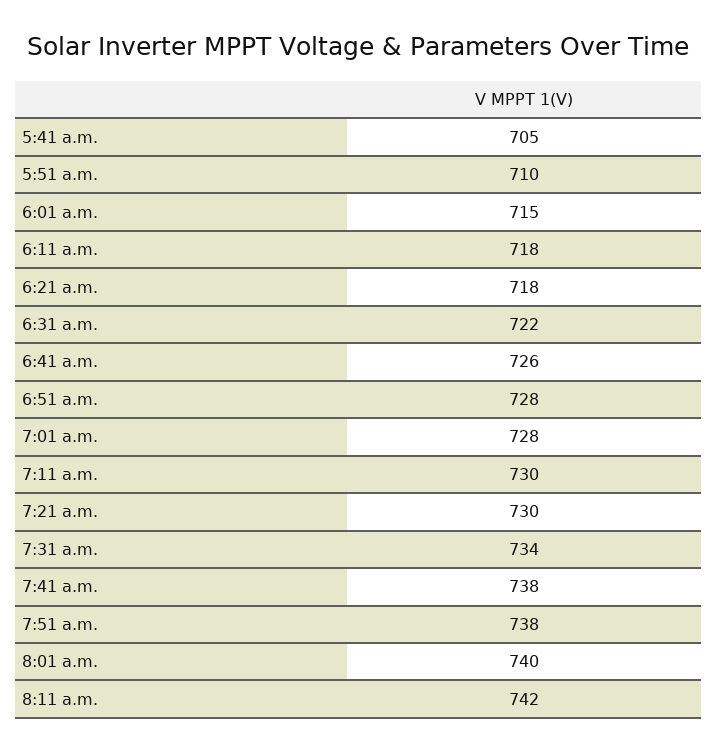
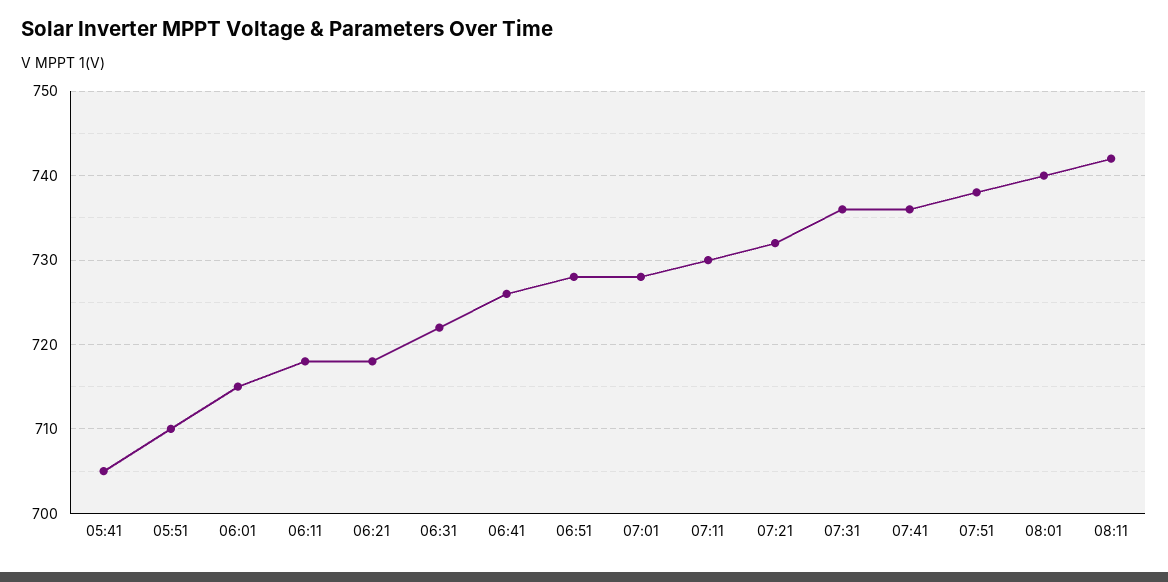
  {
    "5:41 a.m.": 705,
    "5:51 a.m.": 710,
    "6:01 a.m.": 715,
    "6:11 a.m.": 718,
    "6:21 a.m.": 718,
    "6:31 a.m.": 722,
    "6:41 a.m.": 726,
    "6:51 a.m.": 728,
    "7:01 a.m.": 728,
    "7:11 a.m.": 730,
-   "7:21 a.m.": 730,
+   "7:21 a.m.": 732,
-   "7:31 a.m.": 734,
+   "7:31 a.m.": 736,
-   "7:41 a.m.": 738,
+   "7:41 a.m.": 736,
    "7:51 a.m.": 738,
    "8:01 a.m.": 740,
    "8:11 a.m.": 742
  }

